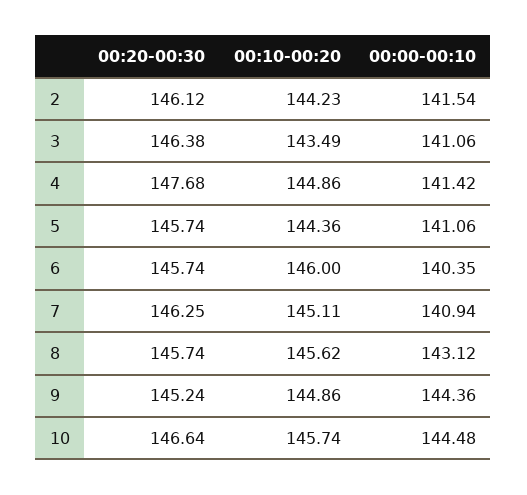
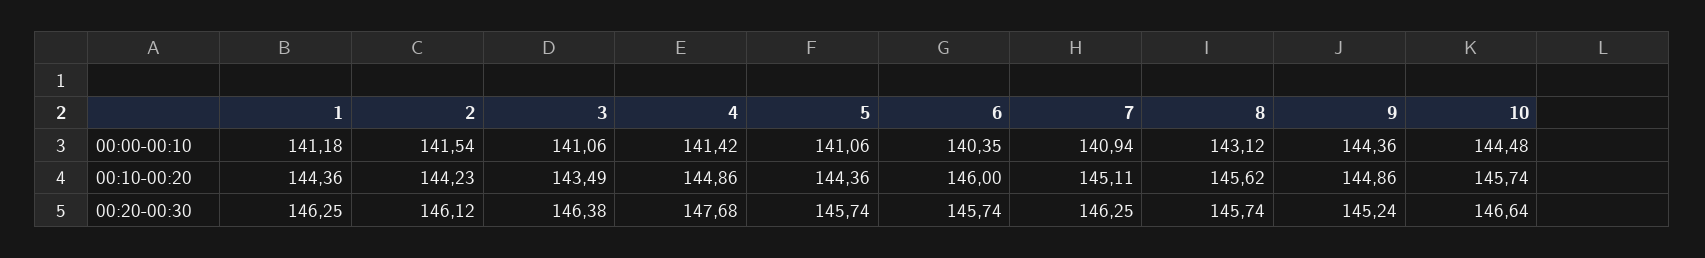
  {
    "00:20-00:30": {
      "2": 146.12,
      "3": 146.38,
      "4": 147.68,
      "5": 145.74,
      "6": 145.74,
      "7": 146.25,
      "8": 145.74,
      "9": 145.24,
-     "10": 146.64
+     "10": 146.64,
+     "1": 146.25
    },
    "00:10-00:20": {
      "2": 144.23,
      "3": 143.49,
      "4": 144.86,
      "5": 144.36,
      "6": 146,
      "7": 145.11,
      "8": 145.62,
      "9": 144.86,
-     "10": 145.74
+     "10": 145.74,
+     "1": 144.36
    },
    "00:00-00:10": {
      "2": 141.54,
      "3": 141.06,
      "4": 141.42,
      "5": 141.06,
      "6": 140.35,
      "7": 140.94,
      "8": 143.12,
      "9": 144.36,
-     "10": 144.48
+     "10": 144.48,
+     "1": 141.18
    }
  }

